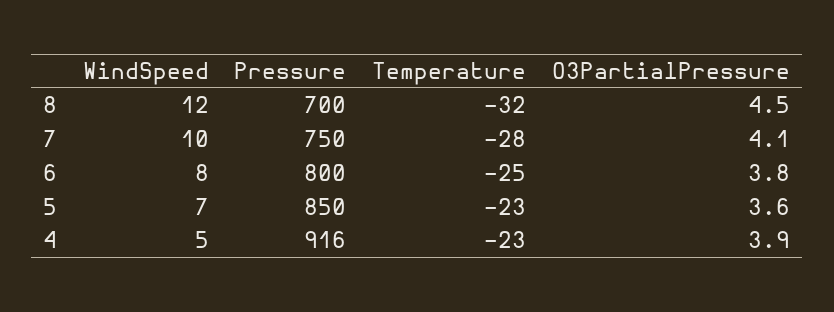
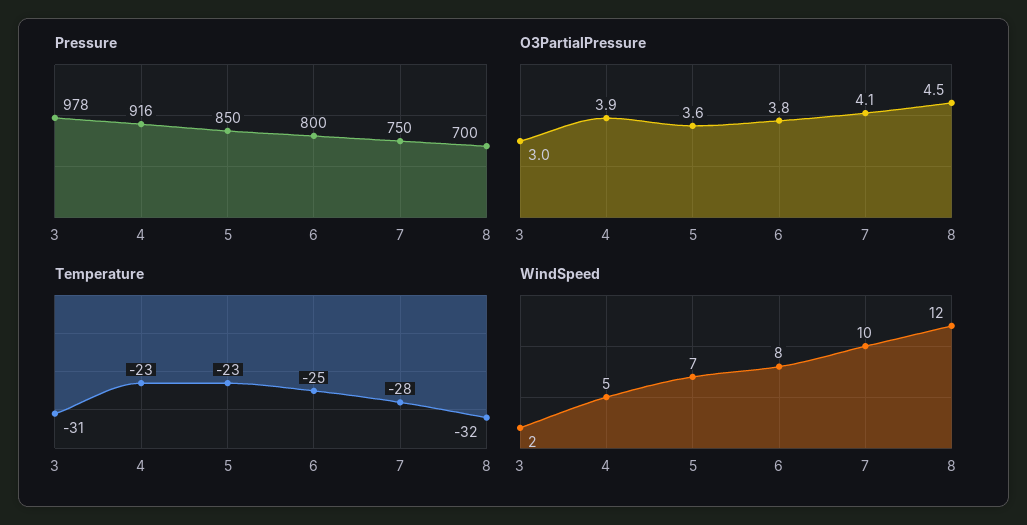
  {
    "WindSpeed": {
      "8": 12,
      "7": 10,
      "6": 8,
      "5": 7,
-     "4": 5
+     "4": 5,
+     "3": 2
    },
    "Pressure": {
      "8": 700,
      "7": 750,
      "6": 800,
      "5": 850,
-     "4": 916
+     "4": 916,
+     "3": 978
    },
    "Temperature": {
      "8": -32,
      "7": -28,
      "6": -25,
      "5": -23,
-     "4": -23
+     "4": -23,
+     "3": -31
    },
    "O3PartialPressure": {
      "8": 4.5,
      "7": 4.1,
      "6": 3.8,
      "5": 3.6,
-     "4": 3.9
+     "4": 3.9,
+     "3": 3
    }
  }

